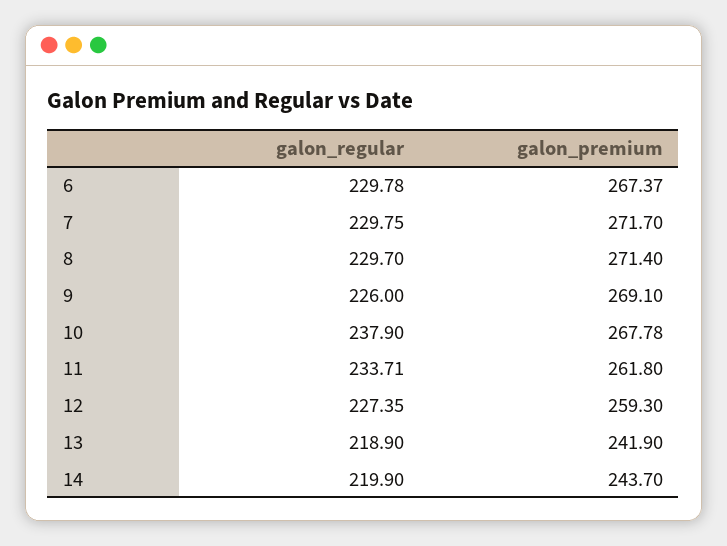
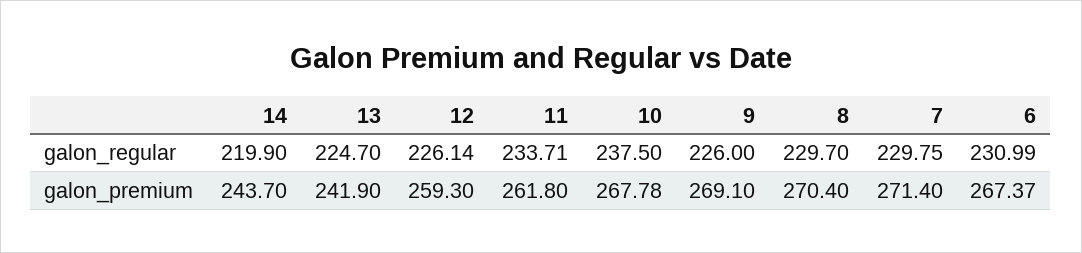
  {
    "galon_regular": {
-     "6": 229.78,
+     "6": 230.99,
      "7": 229.75,
      "8": 229.7,
      "9": 226,
-     "10": 237.9,
+     "10": 237.5,
      "11": 233.71,
-     "12": 227.35,
+     "12": 226.14,
-     "13": 218.9,
+     "13": 224.7,
      "14": 219.9
    },
    "galon_premium": {
      "6": 267.37,
-     "7": 271.7,
+     "7": 271.4,
-     "8": 271.4,
+     "8": 270.4,
      "9": 269.1,
      "10": 267.78,
      "11": 261.8,
      "12": 259.3,
      "13": 241.9,
      "14": 243.7
    }
  }

